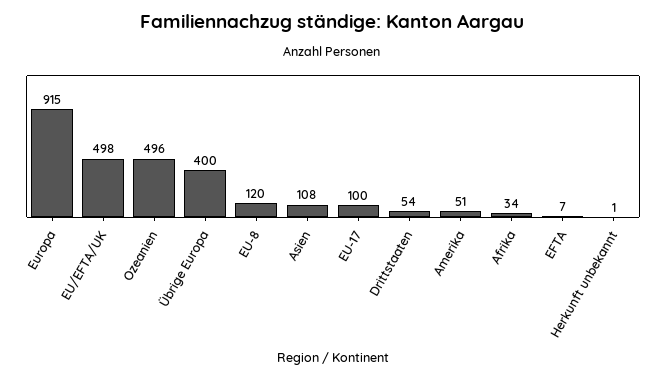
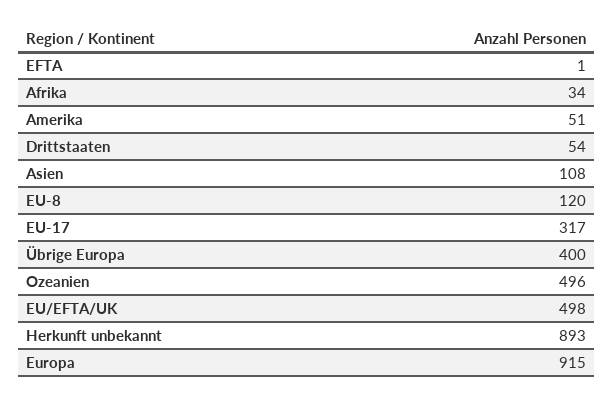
  {
    "Europa": 915,
    "EU/EFTA/UK": 498,
    "Ozeanien": 496,
    "Übrige Europa": 400,
    "EU-8": 120,
    "Asien": 108,
-   "EU-17": 100,
+   "EU-17": 317,
    "Drittstaaten": 54,
    "Amerika": 51,
    "Afrika": 34,
-   "EFTA": 7,
+   "EFTA": 1,
-   "Herkunft unbekannt": 1
+   "Herkunft unbekannt": 893
  }

